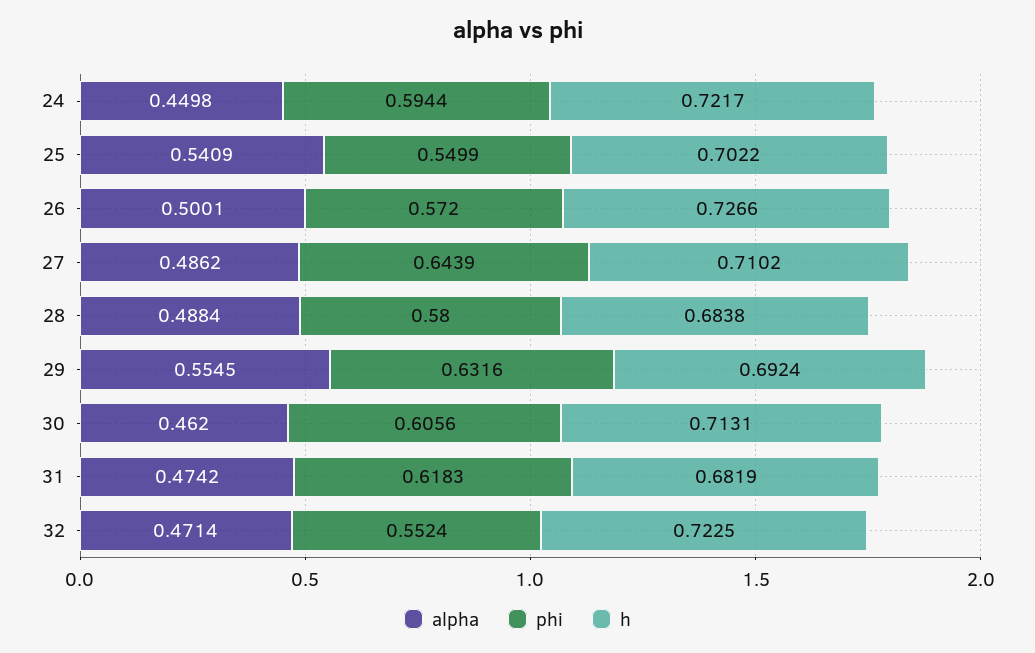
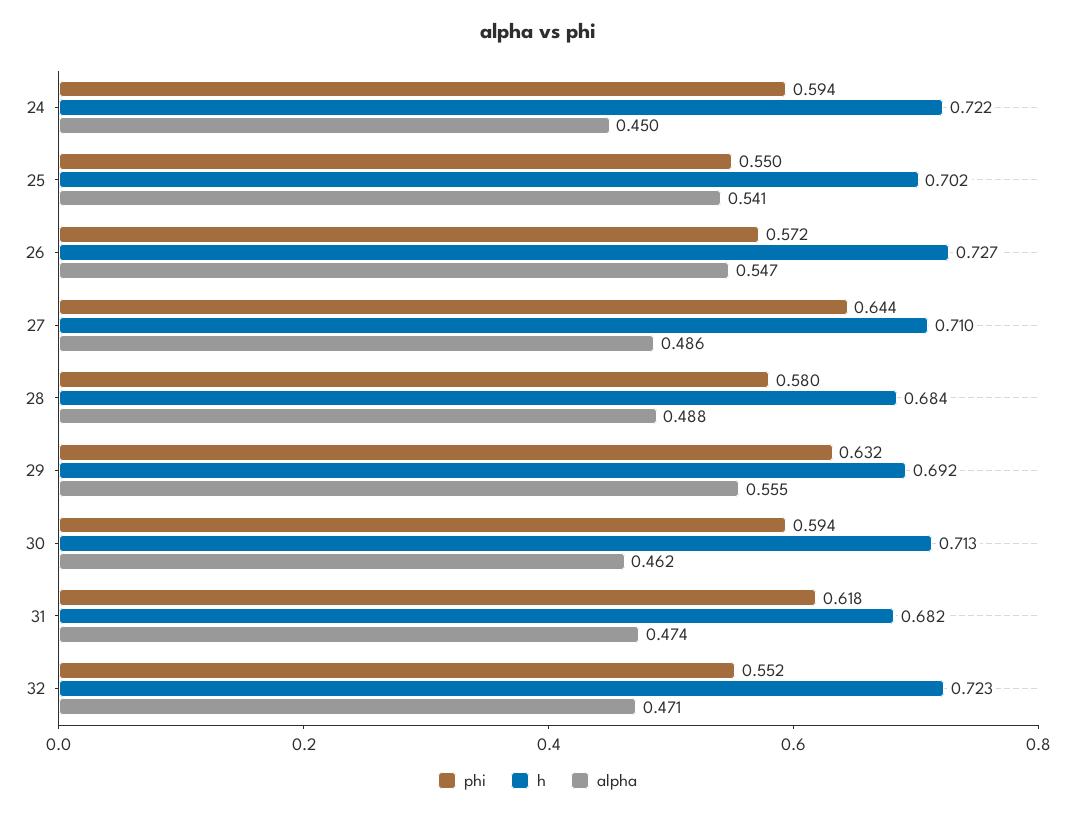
  {
    "alpha": {
      "24": 0.4498,
      "25": 0.5409,
-     "26": 0.5001,
+     "26": 0.547,
      "27": 0.4862,
      "28": 0.4884,
      "29": 0.5545,
      "30": 0.462,
      "31": 0.4742,
      "32": 0.4714
    },
    "phi": {
      "24": 0.5944,
      "25": 0.5499,
      "26": 0.572,
      "27": 0.6439,
      "28": 0.58,
      "29": 0.6316,
-     "30": 0.6056,
+     "30": 0.594,
      "31": 0.6183,
      "32": 0.5524
    },
    "h": {
      "24": 0.7217,
      "25": 0.7022,
      "26": 0.7266,
      "27": 0.7102,
      "28": 0.6838,
      "29": 0.6924,
      "30": 0.7131,
      "31": 0.6819,
      "32": 0.7225
    }
  }

